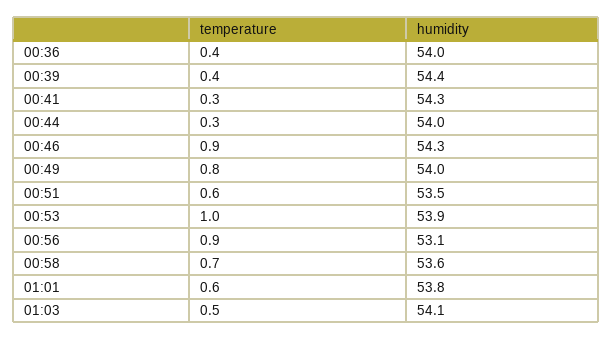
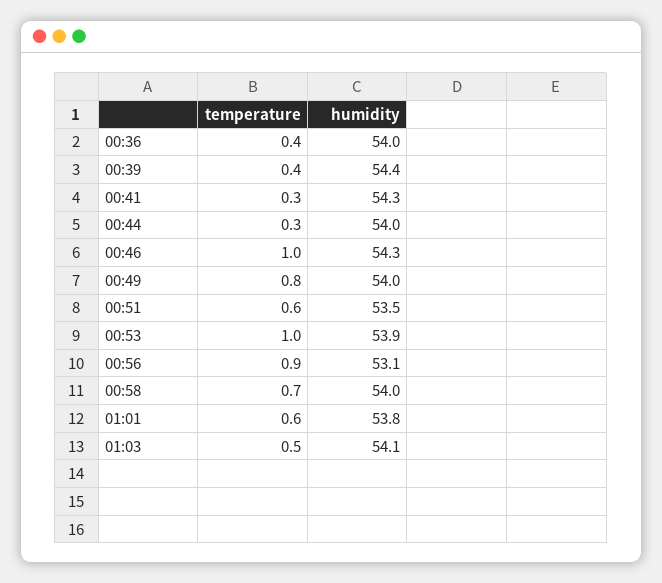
  {
    "temperature": {
      "00:36": 0.4,
      "00:39": 0.4,
      "00:41": 0.3,
      "00:44": 0.3,
-     "00:46": 0.9,
+     "00:46": 1,
      "00:49": 0.8,
      "00:51": 0.6,
      "00:53": 1,
      "00:56": 0.9,
      "00:58": 0.7,
      "01:01": 0.6,
      "01:03": 0.5
    },
    "humidity": {
      "00:36": 54,
      "00:39": 54.4,
      "00:41": 54.3,
      "00:44": 54,
      "00:46": 54.3,
      "00:49": 54,
      "00:51": 53.5,
      "00:53": 53.9,
      "00:56": 53.1,
-     "00:58": 53.6,
+     "00:58": 54,
      "01:01": 53.8,
      "01:03": 54.1
    }
  }

